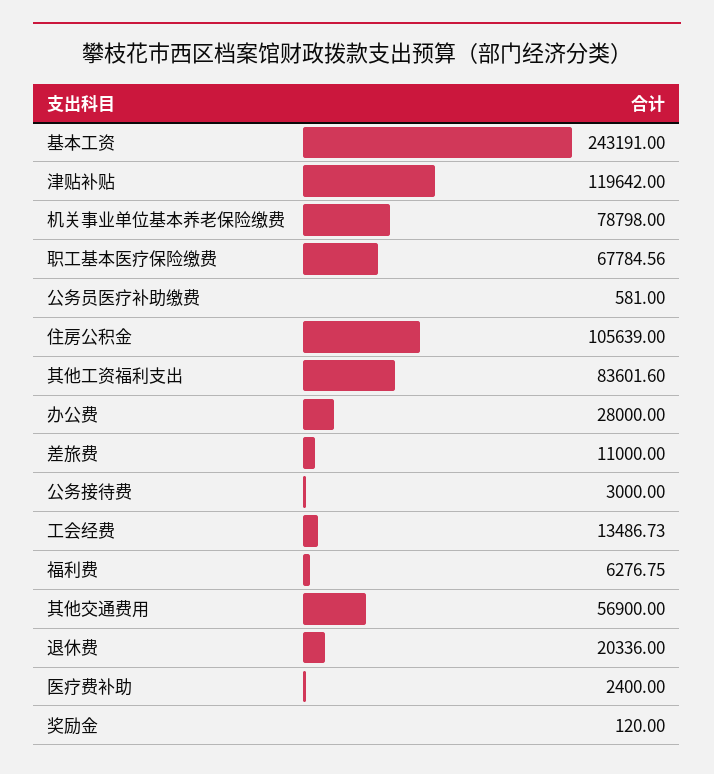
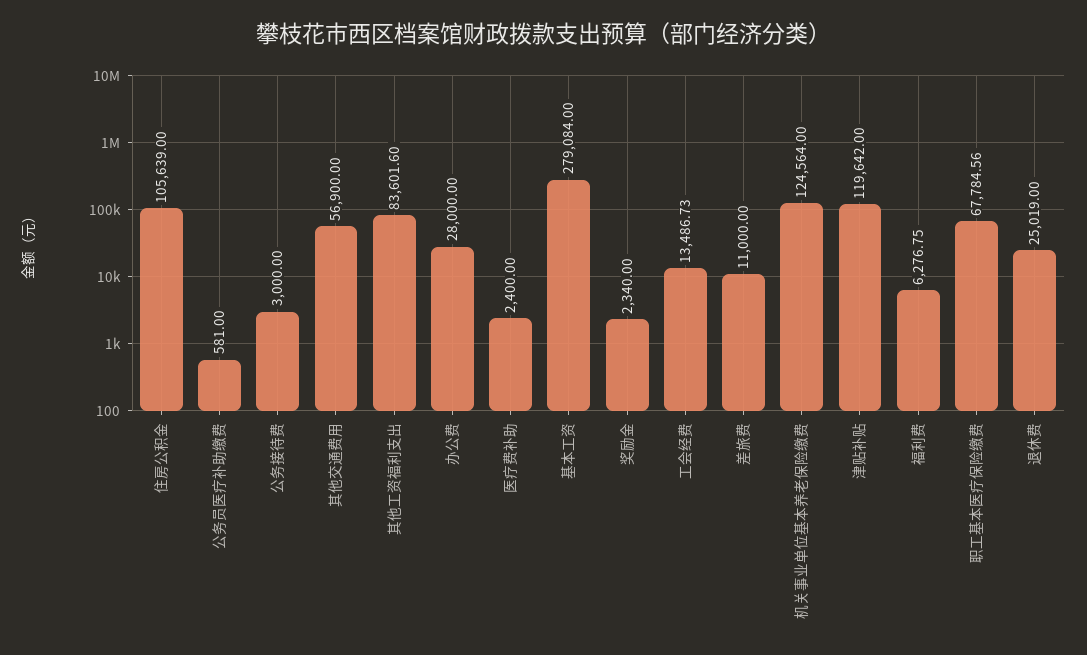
  {
-   "基本工资": 243191,
+   "基本工资": 279084,
    "津贴补贴": 119642,
-   "机关事业单位基本养老保险缴费": 78798,
+   "机关事业单位基本养老保险缴费": 124564,
    "职工基本医疗保险缴费": 67784.56,
    "公务员医疗补助缴费": 581,
    "住房公积金": 105639,
    "其他工资福利支出": 83601.6,
    "办公费": 28000,
    "差旅费": 11000,
    "公务接待费": 3000,
    "工会经费": 13486.73,
    "福利费": 6276.75,
    "其他交通费用": 56900,
-   "退休费": 20336,
+   "退休费": 25019,
    "医疗费补助": 2400,
-   "奖励金": 120
+   "奖励金": 2340
  }

